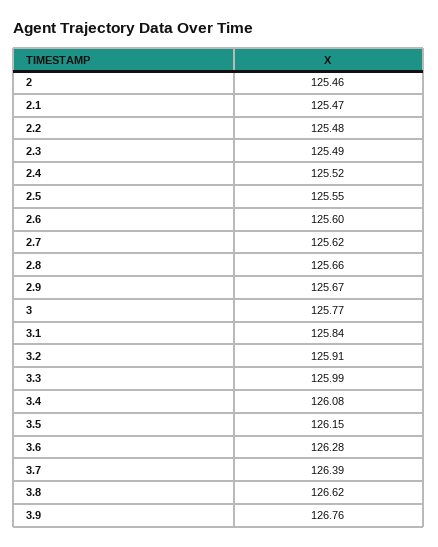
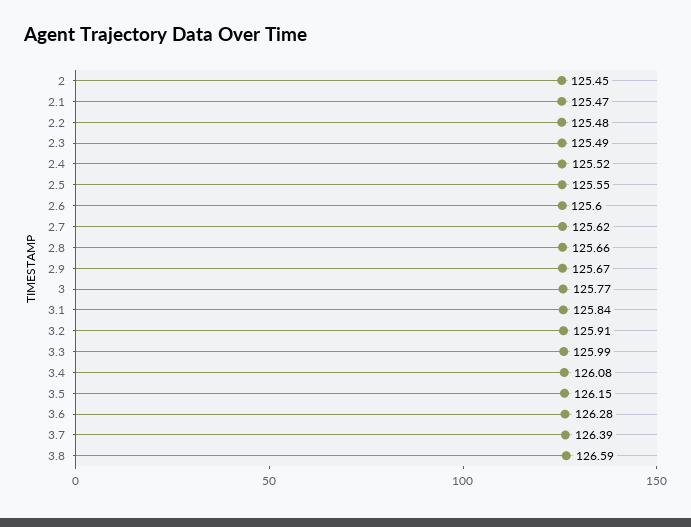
  {
-   "2": 125.46,
+   "2": 125.45,
    "2.1": 125.47,
    "2.2": 125.48,
    "2.3": 125.49,
    "2.4": 125.52,
    "2.5": 125.55,
    "2.6": 125.6,
    "2.7": 125.62,
    "2.8": 125.66,
    "2.9": 125.67,
    "3": 125.77,
    "3.1": 125.84,
    "3.2": 125.91,
    "3.3": 125.99,
    "3.4": 126.08,
    "3.5": 126.15,
    "3.6": 126.28,
    "3.7": 126.39,
-   "3.8": 126.62,
+   "3.8": 126.59
-   "3.9": 126.76
  }

